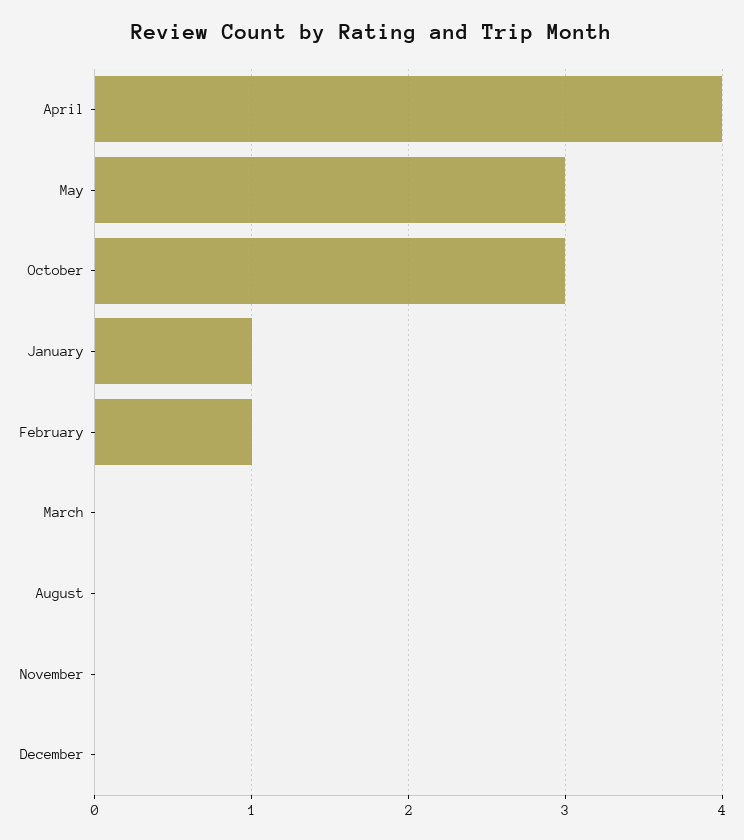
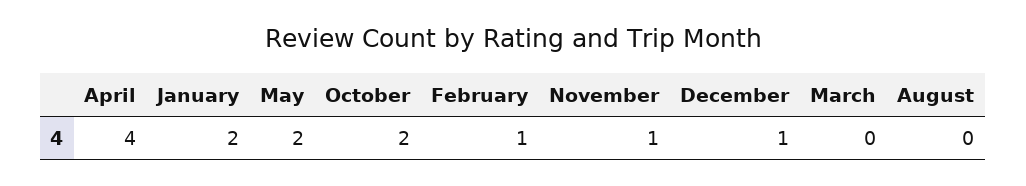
  {
    "April": 4,
-   "May": 3,
+   "May": 2,
-   "October": 3,
+   "October": 2,
-   "January": 1,
+   "January": 2,
    "February": 1,
    "March": 0,
    "August": 0,
-   "November": 0,
+   "November": 1,
-   "December": 0
+   "December": 1
  }

